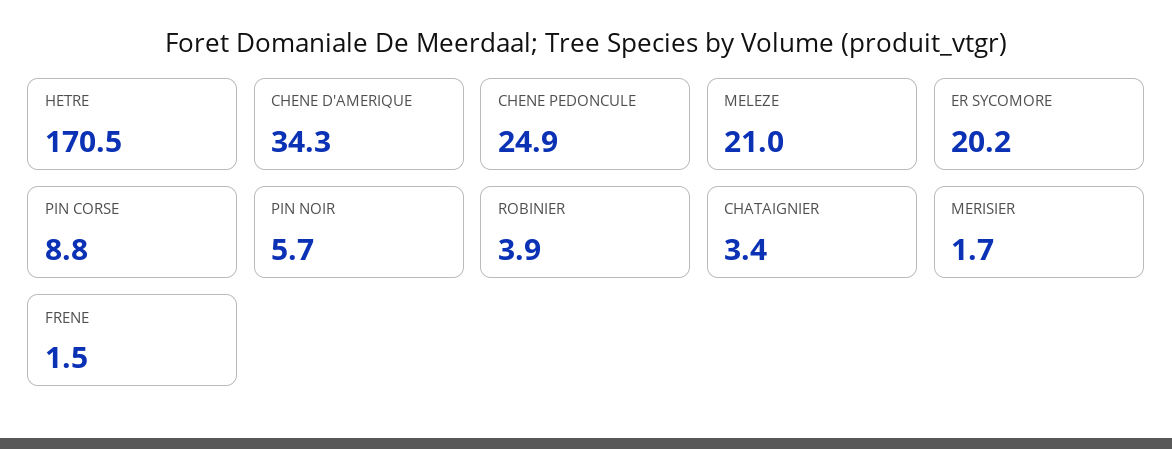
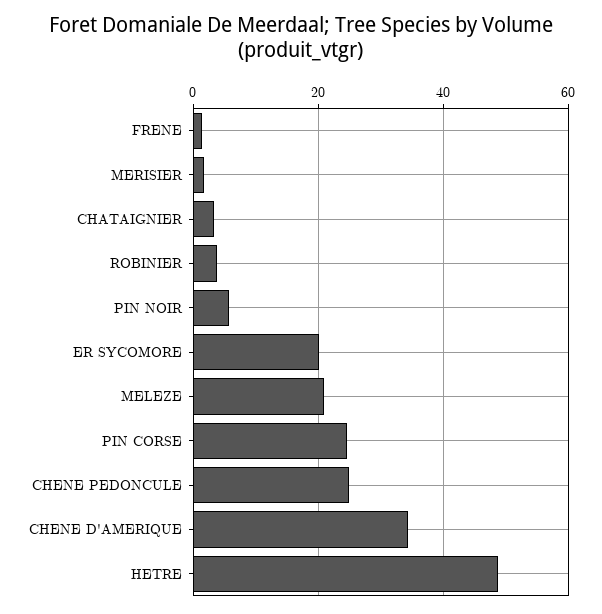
  {
-   "HETRE": 170.5,
+   "HETRE": 48,
    "CHENE D'AMERIQUE": 34.3,
    "CHENE PEDONCULE": 24.9,
    "MELEZE": 21,
    "ER SYCOMORE": 20.2,
-   "PIN CORSE": 8.8,
+   "PIN CORSE": 24,
    "PIN NOIR": 5.7,
    "ROBINIER": 3.9,
    "CHATAIGNIER": 3.4,
    "MERISIER": 1.7,
    "FRENE": 1.5
  }

